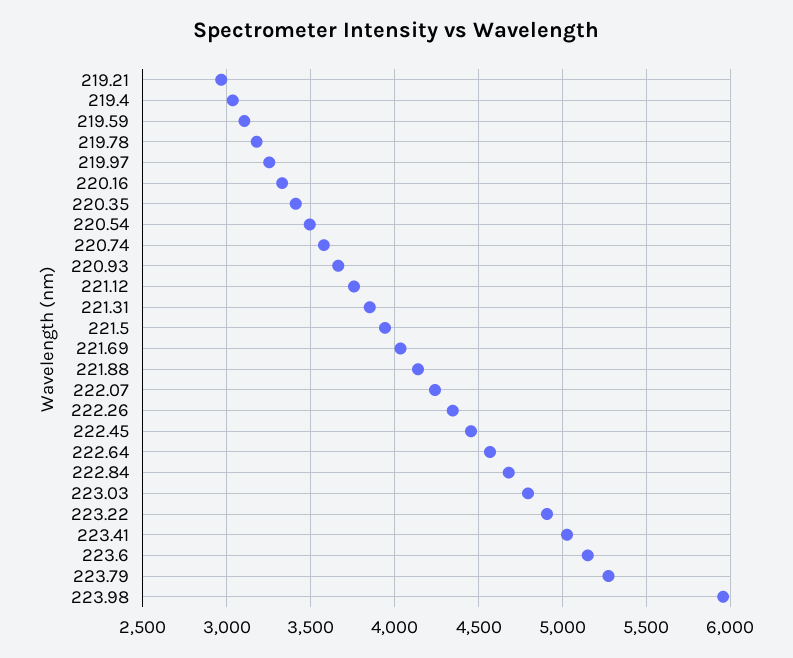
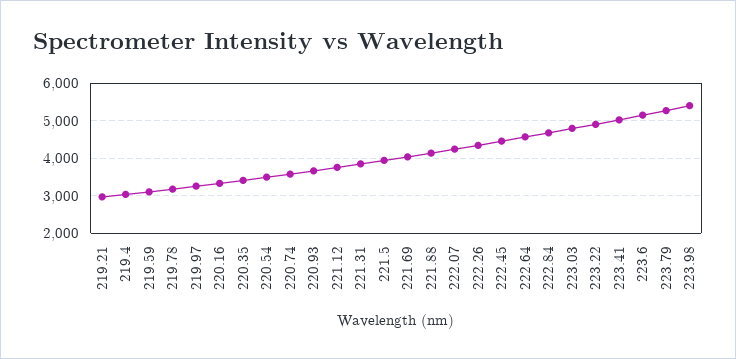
  {
    "219.21": 2950,
    "219.4": 3050,
    "219.59": 3100,
    "219.78": 3200,
    "219.97": 3250,
    "220.16": 3350,
    "220.35": 3400,
    "220.54": 3500,
    "220.74": 3600,
    "220.93": 3650,
    "221.12": 3750,
    "221.31": 3850,
    "221.5": 3950,
    "221.69": 4050,
    "221.88": 4150,
    "222.07": 4250,
    "222.26": 4350,
    "222.45": 4450,
    "222.64": 4550,
    "222.84": 4700,
    "223.03": 4800,
    "223.22": 4900,
    "223.41": 5050,
    "223.6": 5150,
    "223.79": 5250,
-   "223.98": 5950
+   "223.98": 5400
  }

